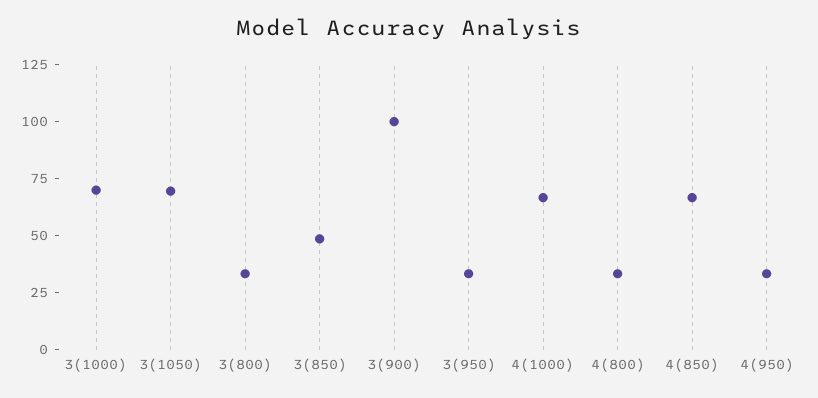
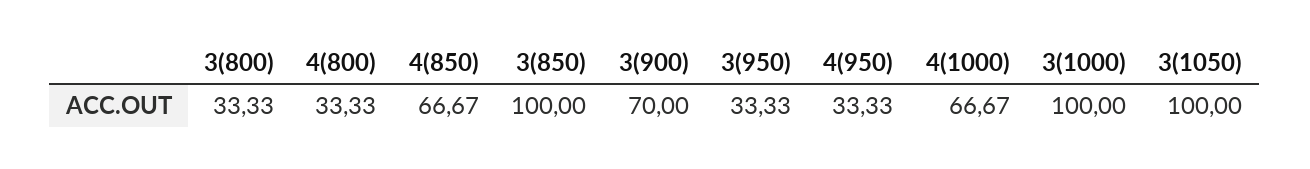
  {
-   "3(1000)": 70,
+   "3(1000)": 100,
-   "3(1050)": 70,
+   "3(1050)": 100,
    "3(800)": 33.33,
-   "3(850)": 50,
+   "3(850)": 100,
-   "3(900)": 100,
+   "3(900)": 70,
    "3(950)": 33.33,
    "4(1000)": 66.67,
    "4(800)": 33.33,
    "4(850)": 66.67,
    "4(950)": 33.33
  }

